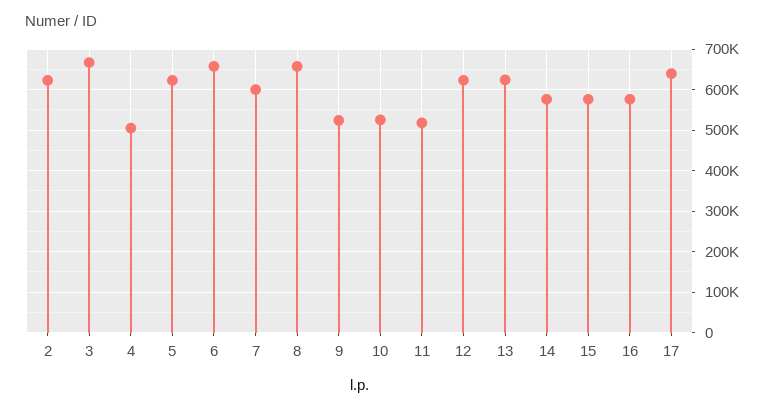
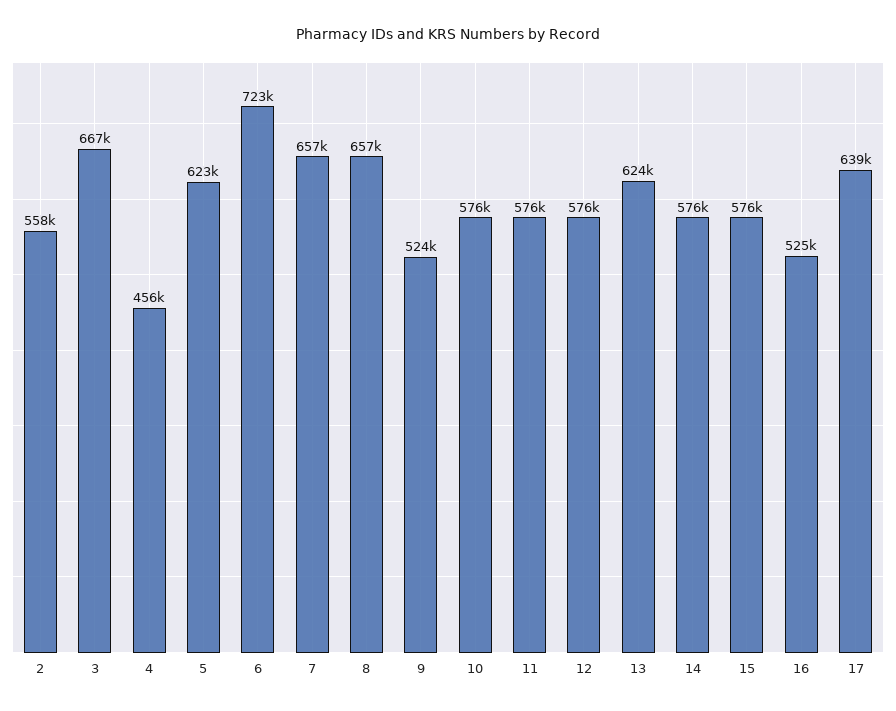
  {
-   "2": 620000,
+   "2": 558000,
    "3": 667000,
-   "4": 500000,
+   "4": 456000,
    "5": 623000,
-   "6": 660000,
+   "6": 723000,
-   "7": 600000,
+   "7": 657000,
    "8": 657000,
    "9": 524000,
-   "10": 520000,
+   "10": 576000,
-   "11": 520000,
+   "11": 576000,
-   "12": 620000,
+   "12": 576000,
    "13": 624000,
    "14": 576000,
    "15": 576000,
-   "16": 580000,
+   "16": 525000,
    "17": 639000
  }

